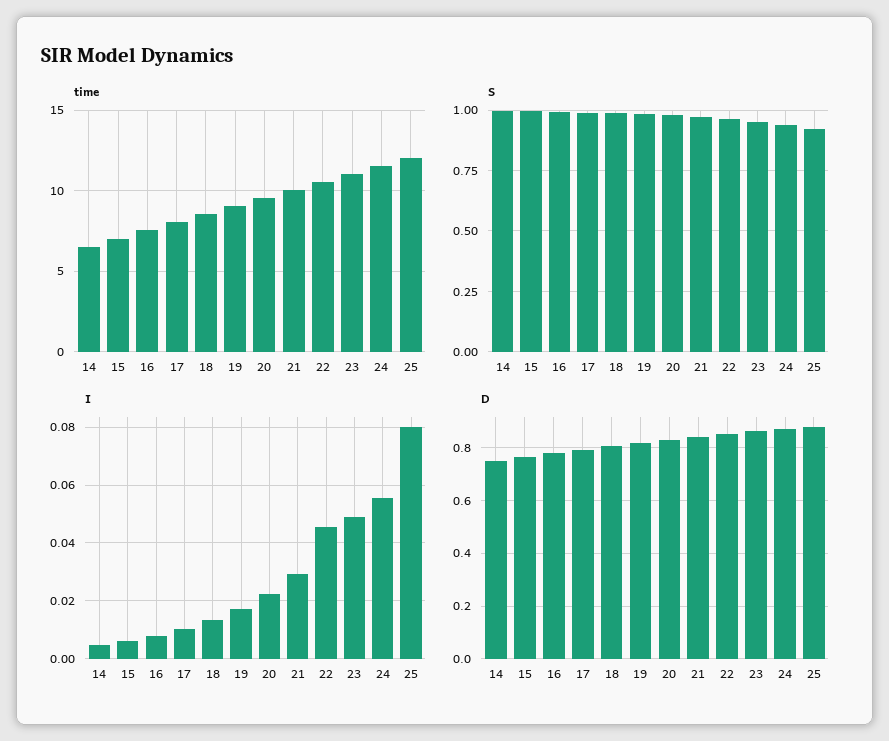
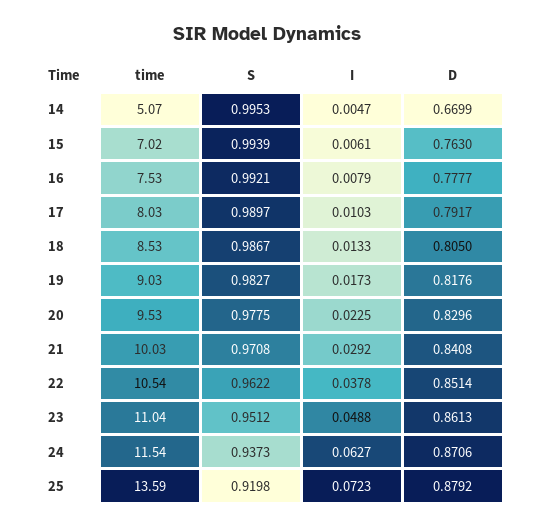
  {
    "time": {
-     "14": 6.5,
+     "14": 5.07,
      "15": 7.02,
      "16": 7.53,
      "17": 8.03,
      "18": 8.53,
      "19": 9.03,
      "20": 9.53,
      "21": 10.03,
      "22": 10.54,
      "23": 11.04,
      "24": 11.54,
-     "25": 12
+     "25": 13.59
    },
    "S": {
      "14": 0.9953,
      "15": 0.9939,
      "16": 0.9921,
      "17": 0.9897,
      "18": 0.9867,
      "19": 0.9827,
      "20": 0.9775,
      "21": 0.9708,
      "22": 0.9622,
      "23": 0.9512,
      "24": 0.9373,
      "25": 0.9198
    },
    "I": {
      "14": 0.0047,
      "15": 0.0061,
      "16": 0.0079,
      "17": 0.0103,
      "18": 0.0133,
      "19": 0.0173,
      "20": 0.0225,
      "21": 0.0292,
-     "22": 0.045,
+     "22": 0.0378,
      "23": 0.0488,
-     "24": 0.055,
+     "24": 0.0627,
-     "25": 0.08
+     "25": 0.0723
    },
    "D": {
-     "14": 0.75,
+     "14": 0.6699,
      "15": 0.763,
      "16": 0.7777,
      "17": 0.7917,
      "18": 0.805,
      "19": 0.8176,
      "20": 0.8296,
      "21": 0.8408,
      "22": 0.8514,
      "23": 0.8613,
      "24": 0.8706,
      "25": 0.8792
    }
  }

